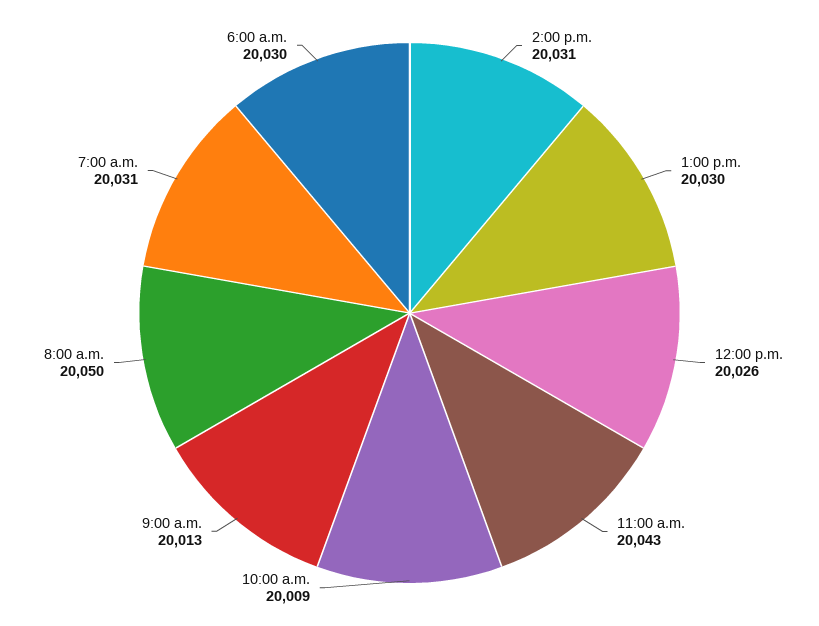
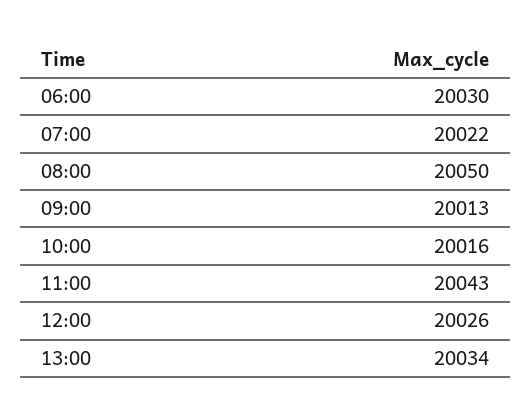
  {
-   "2:00 p.m.": 20031,
-   "1:00 p.m.": 20030,
+   "1:00 p.m.": 20034,
    "12:00 p.m.": 20026,
    "11:00 a.m.": 20043,
-   "10:00 a.m.": 20009,
+   "10:00 a.m.": 20016,
    "9:00 a.m.": 20013,
    "8:00 a.m.": 20050,
-   "7:00 a.m.": 20031,
+   "7:00 a.m.": 20022,
    "6:00 a.m.": 20030
  }

